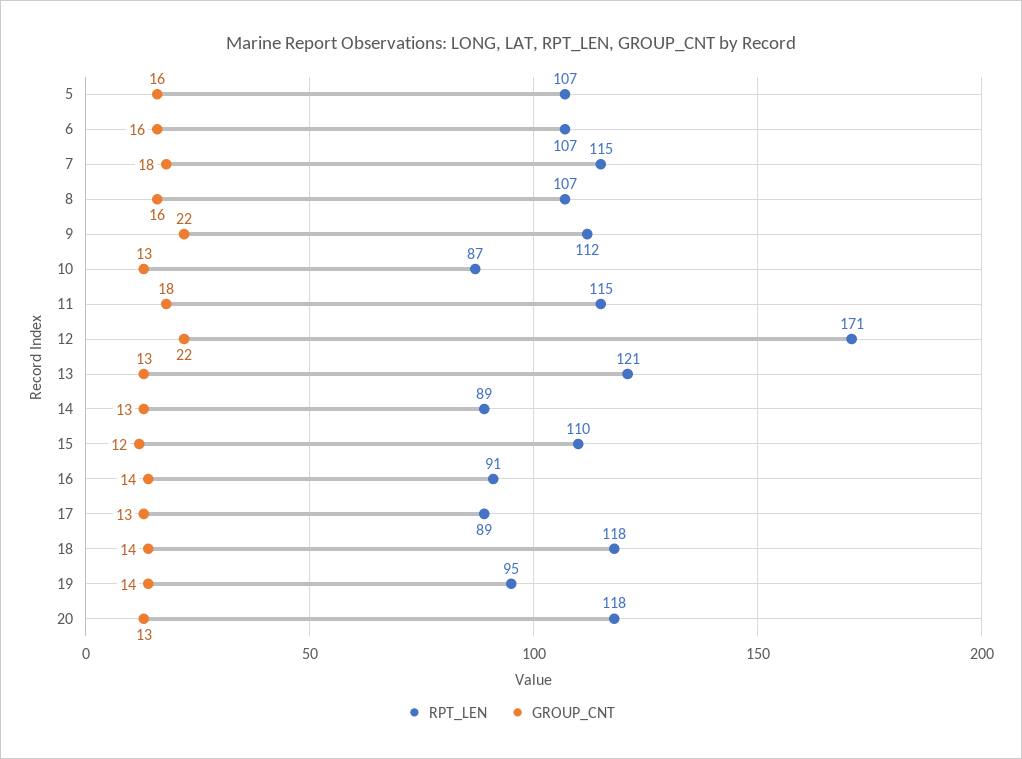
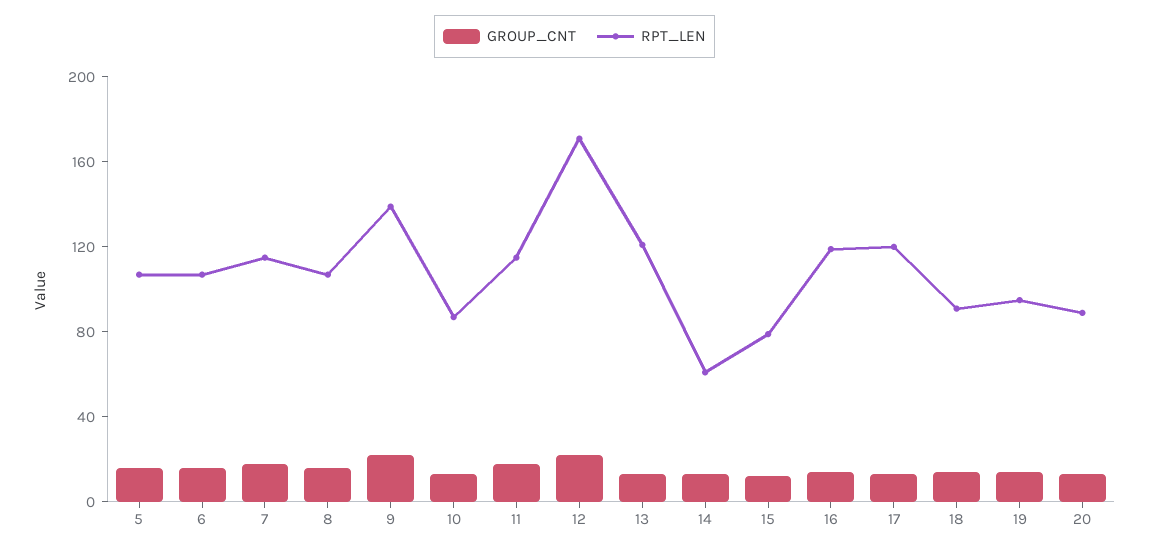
  {
    "RPT_LEN": {
      "5": 107,
      "6": 107,
      "7": 115,
      "8": 107,
-     "9": 112,
+     "9": 140,
      "10": 87,
      "11": 115,
      "12": 171,
      "13": 121,
-     "14": 89,
+     "14": 60,
-     "15": 110,
+     "15": 80,
-     "16": 91,
+     "16": 120,
-     "17": 89,
+     "17": 120,
-     "18": 118,
+     "18": 90,
      "19": 95,
-     "20": 118
+     "20": 90
    },
    "GROUP_CNT": {
      "5": 16,
      "6": 16,
      "7": 18,
      "8": 16,
      "9": 22,
      "10": 13,
      "11": 18,
      "12": 22,
      "13": 13,
      "14": 13,
      "15": 12,
      "16": 14,
      "17": 13,
      "18": 14,
      "19": 14,
      "20": 13
    }
  }

